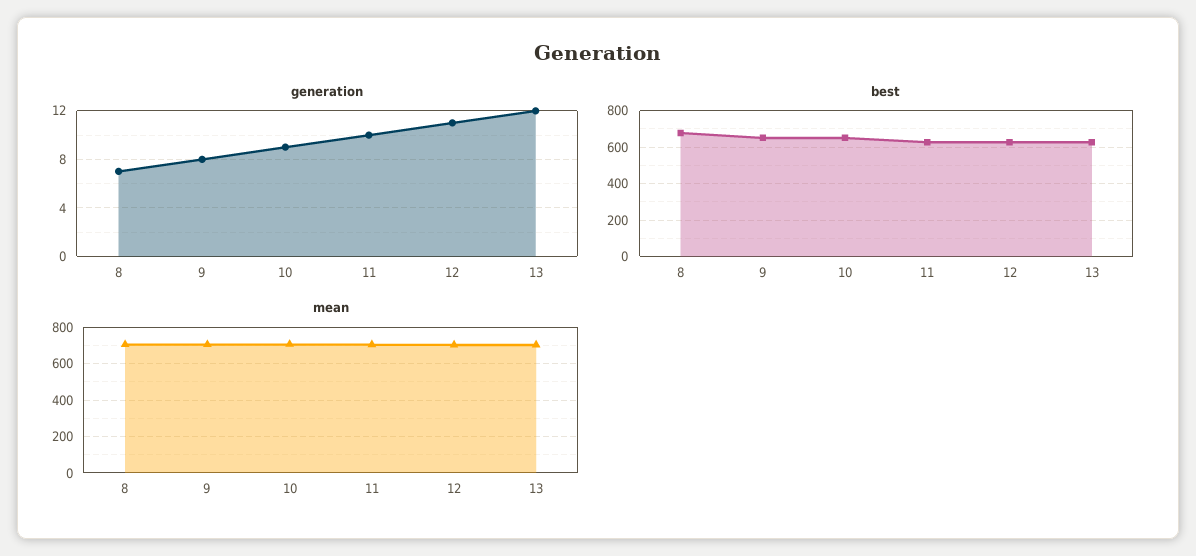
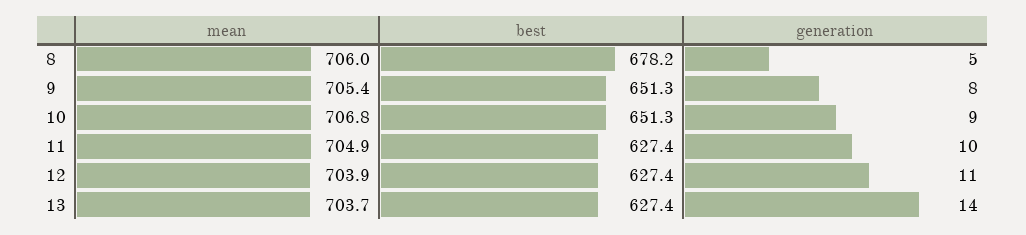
  {
    "generation": {
-     "8": 7,
+     "8": 5,
      "9": 8,
      "10": 9,
      "11": 10,
      "12": 11,
-     "13": 12
+     "13": 14
    },
    "best": {
      "8": 678.2,
      "9": 651.3,
      "10": 651.3,
      "11": 627.4,
      "12": 627.4,
      "13": 627.4
    },
    "mean": {
      "8": 706,
      "9": 705.4,
      "10": 706.8,
      "11": 704.9,
      "12": 703.9,
      "13": 703.7
    }
  }

